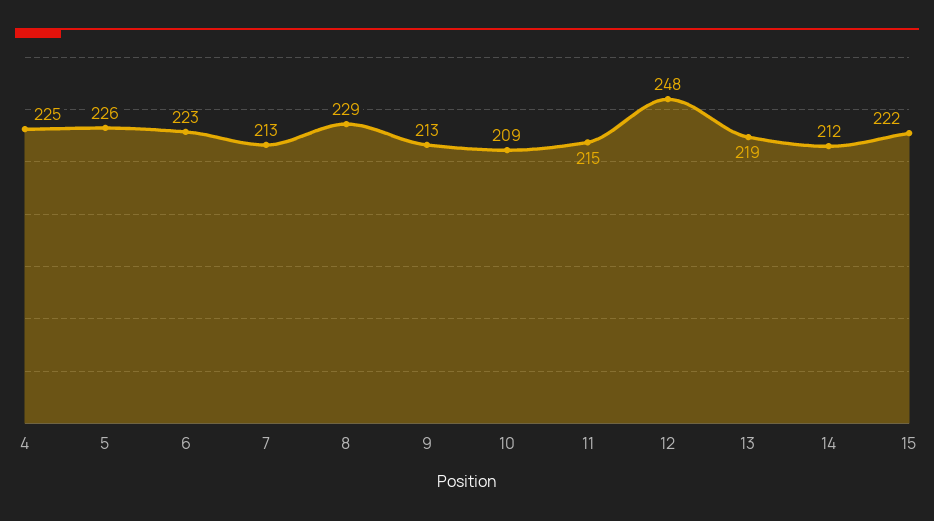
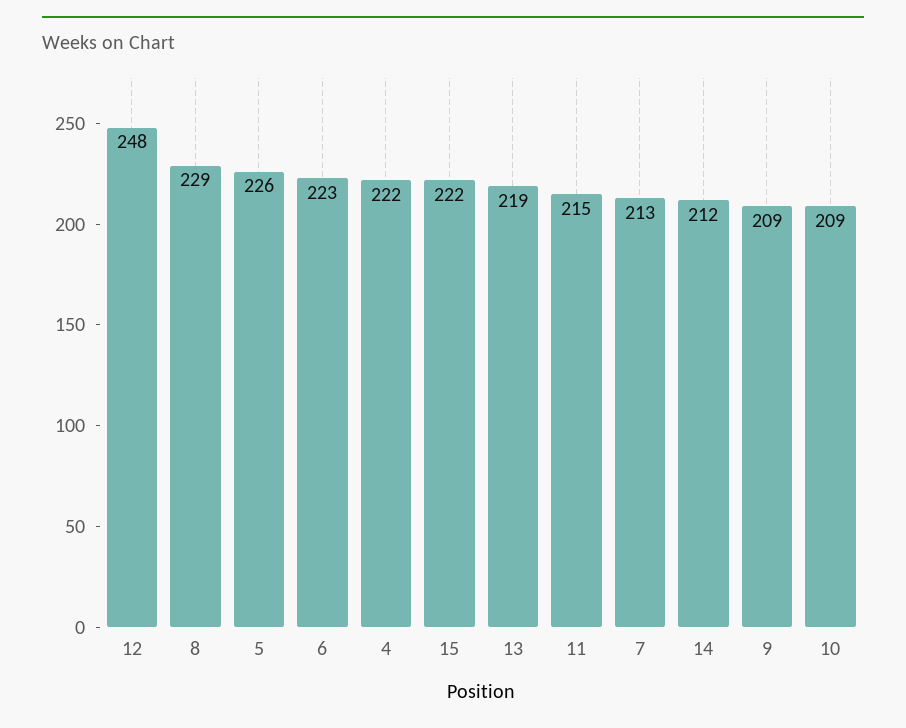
  {
-   "4": 225,
+   "4": 222,
    "5": 226,
    "6": 223,
    "7": 213,
    "8": 229,
-   "9": 213,
+   "9": 209,
    "10": 209,
    "11": 215,
    "12": 248,
    "13": 219,
    "14": 212,
    "15": 222
  }

